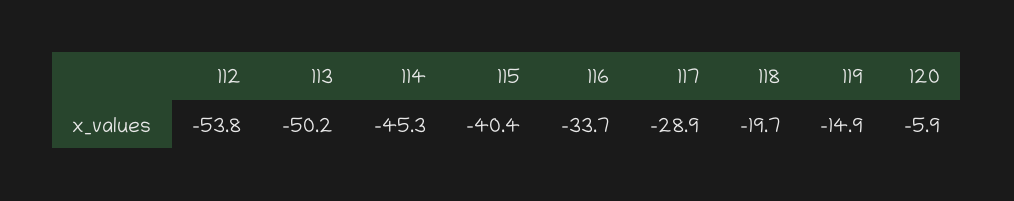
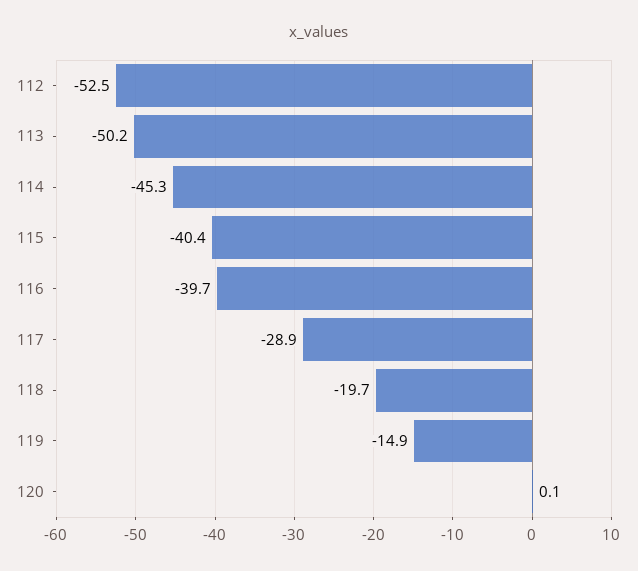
  {
-   "112": -53.8,
+   "112": -52.5,
    "113": -50.2,
    "114": -45.3,
    "115": -40.4,
-   "116": -33.7,
+   "116": -39.7,
    "117": -28.9,
    "118": -19.7,
    "119": -14.9,
-   "120": -5.9
+   "120": 0.1
  }

